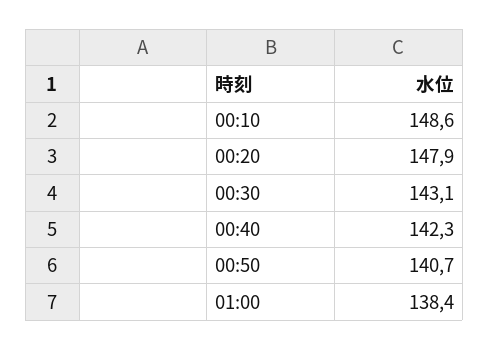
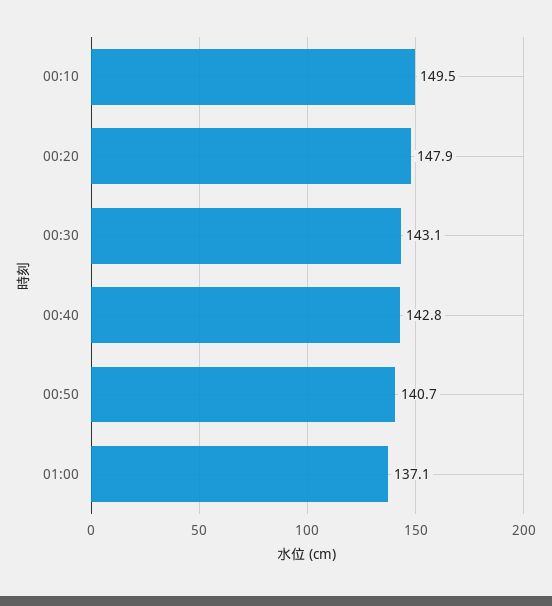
  {
-   "00:10": 148.6,
+   "00:10": 149.5,
    "00:20": 147.9,
    "00:30": 143.1,
-   "00:40": 142.3,
+   "00:40": 142.8,
    "00:50": 140.7,
-   "01:00": 138.4
+   "01:00": 137.1
  }

